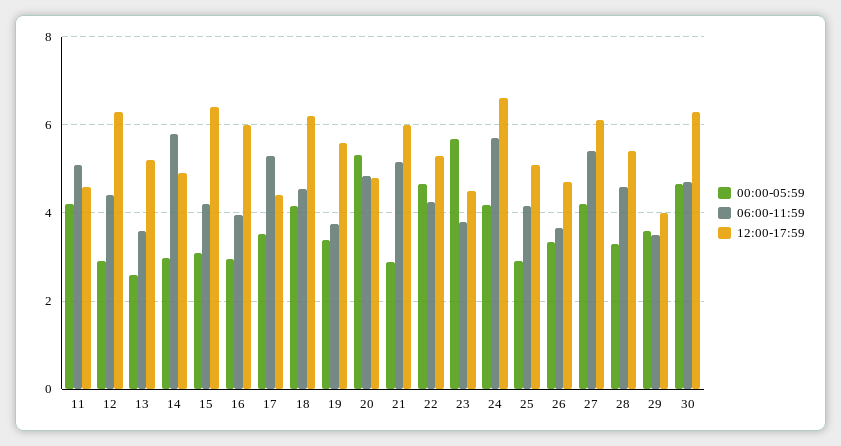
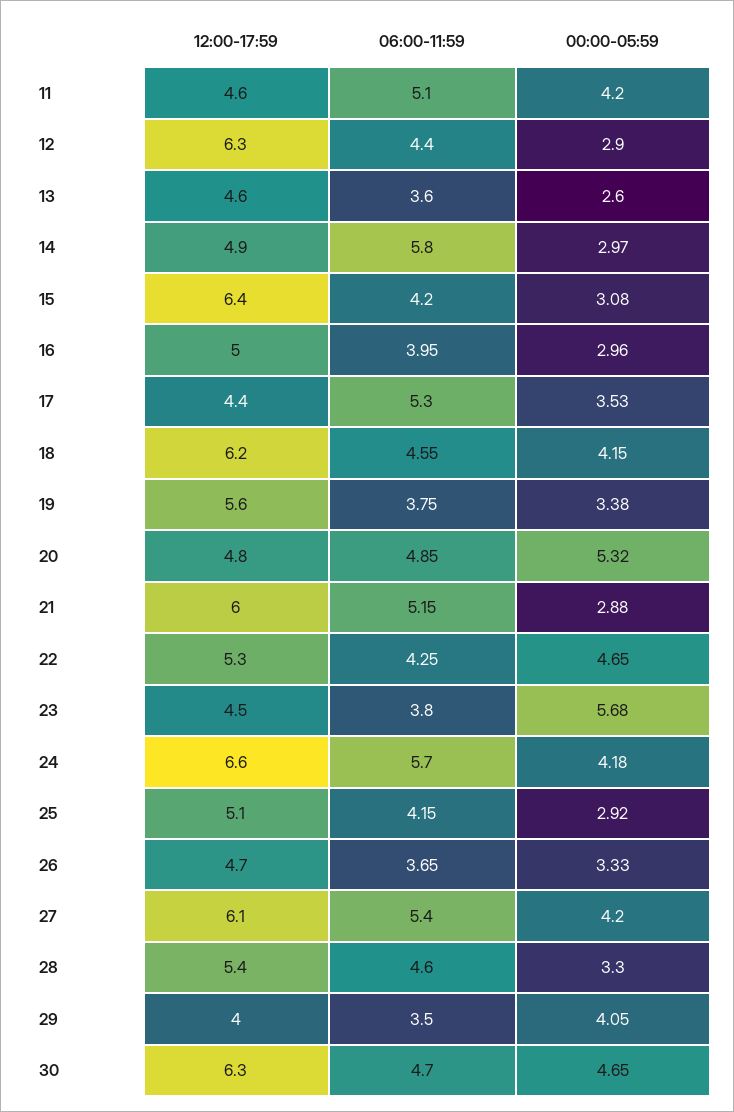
  {
    "00:00-05:59": {
      "11": 4.2,
      "12": 2.9,
      "13": 2.6,
      "14": 2.97,
      "15": 3.08,
      "16": 2.96,
      "17": 3.53,
      "18": 4.15,
      "19": 3.38,
      "20": 5.32,
      "21": 2.88,
      "22": 4.65,
      "23": 5.68,
      "24": 4.18,
      "25": 2.92,
      "26": 3.33,
      "27": 4.2,
      "28": 3.3,
-     "29": 3.6,
+     "29": 4.05,
      "30": 4.65
    },
    "06:00-11:59": {
      "11": 5.1,
      "12": 4.4,
      "13": 3.6,
      "14": 5.8,
      "15": 4.2,
      "16": 3.95,
      "17": 5.3,
      "18": 4.55,
      "19": 3.75,
      "20": 4.85,
      "21": 5.15,
      "22": 4.25,
      "23": 3.8,
      "24": 5.7,
      "25": 4.15,
      "26": 3.65,
      "27": 5.4,
      "28": 4.6,
      "29": 3.5,
      "30": 4.7
    },
    "12:00-17:59": {
      "11": 4.6,
      "12": 6.3,
-     "13": 5.2,
+     "13": 4.6,
      "14": 4.9,
      "15": 6.4,
-     "16": 6,
+     "16": 5,
      "17": 4.4,
      "18": 6.2,
      "19": 5.6,
      "20": 4.8,
      "21": 6,
      "22": 5.3,
      "23": 4.5,
      "24": 6.6,
      "25": 5.1,
      "26": 4.7,
      "27": 6.1,
      "28": 5.4,
      "29": 4,
      "30": 6.3
    }
  }

